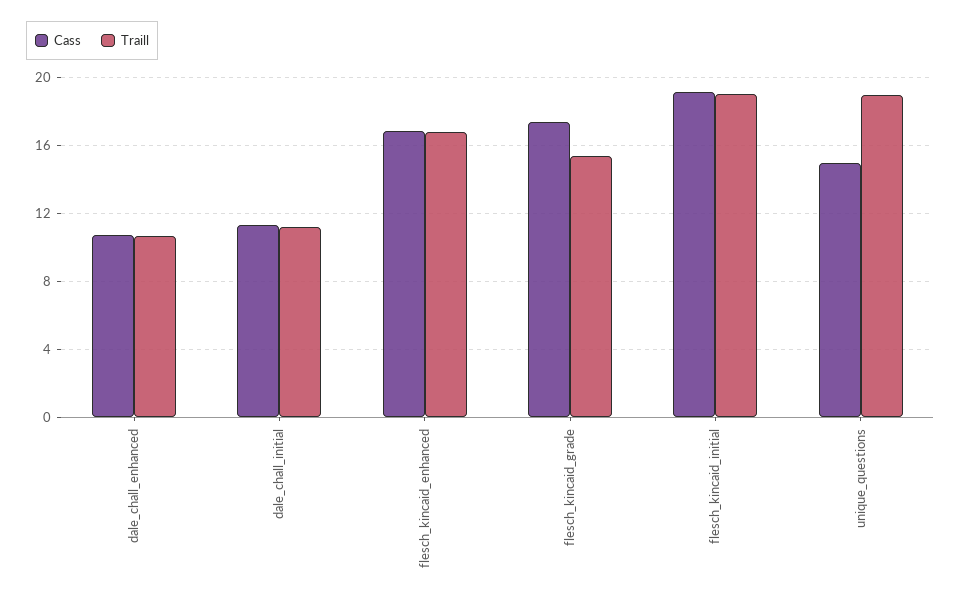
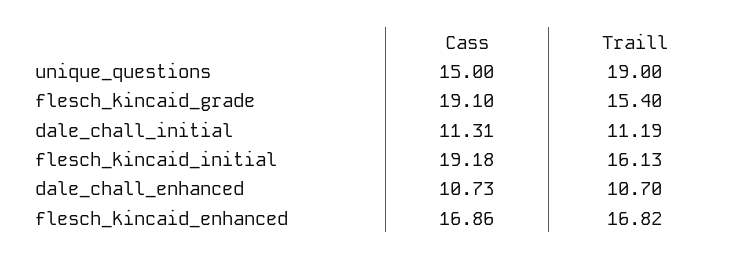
  {
    "Cass": {
      "dale_chall_enhanced": 10.73,
      "dale_chall_initial": 11.31,
      "flesch_kincaid_enhanced": 16.86,
-     "flesch_kincaid_grade": 17.5,
+     "flesch_kincaid_grade": 19.1,
      "flesch_kincaid_initial": 19.18,
      "unique_questions": 15
    },
    "Traill": {
      "dale_chall_enhanced": 10.7,
      "dale_chall_initial": 11.19,
      "flesch_kincaid_enhanced": 16.82,
      "flesch_kincaid_grade": 15.4,
-     "flesch_kincaid_initial": 19,
+     "flesch_kincaid_initial": 16.13,
      "unique_questions": 19
    }
  }

